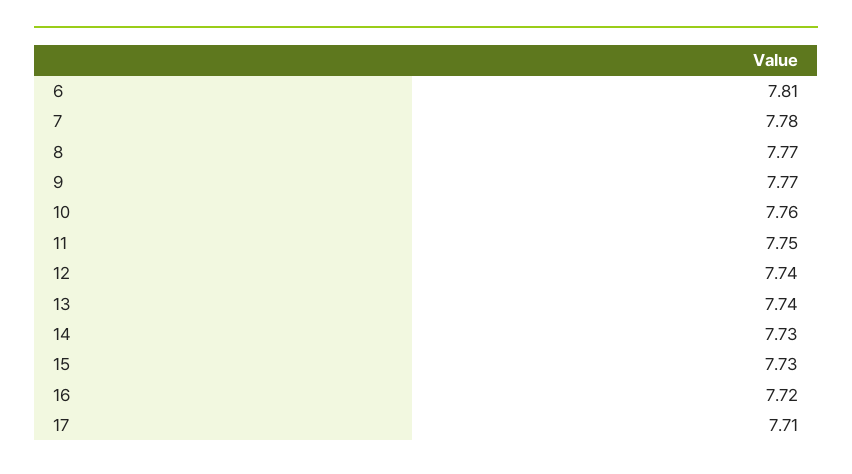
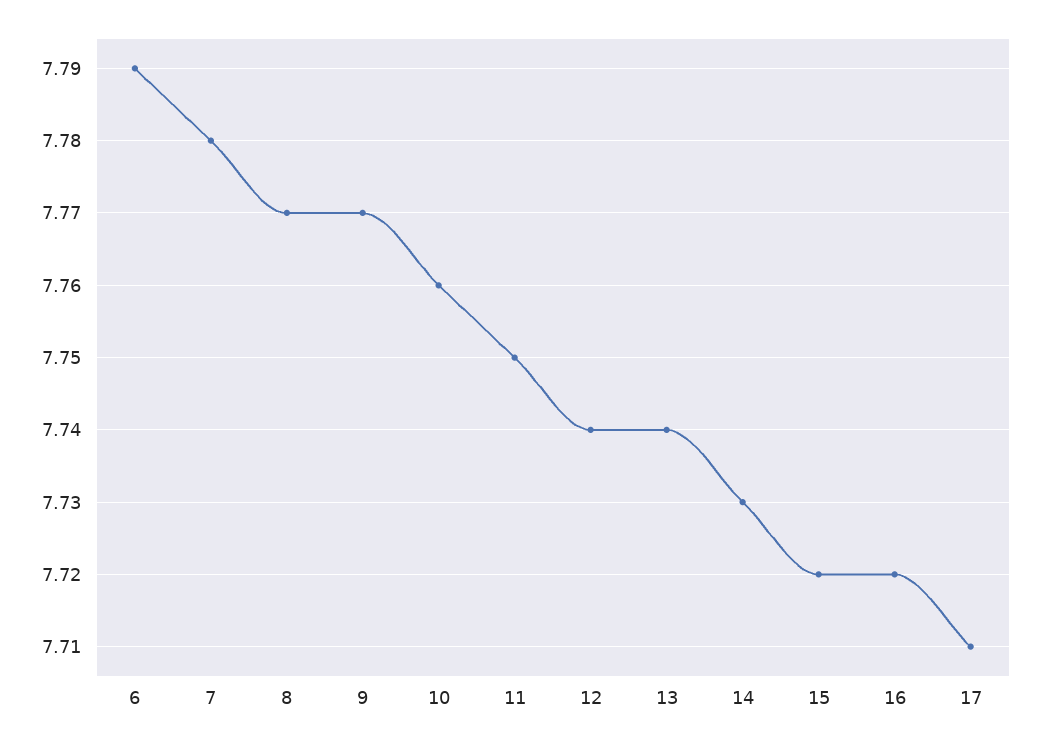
  {
-   "6": 7.81,
+   "6": 7.79,
    "7": 7.78,
    "8": 7.77,
    "9": 7.77,
    "10": 7.76,
    "11": 7.75,
    "12": 7.74,
    "13": 7.74,
    "14": 7.73,
-   "15": 7.73,
+   "15": 7.72,
    "16": 7.72,
    "17": 7.71
  }

